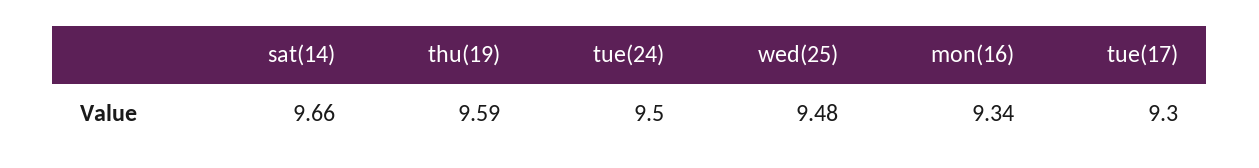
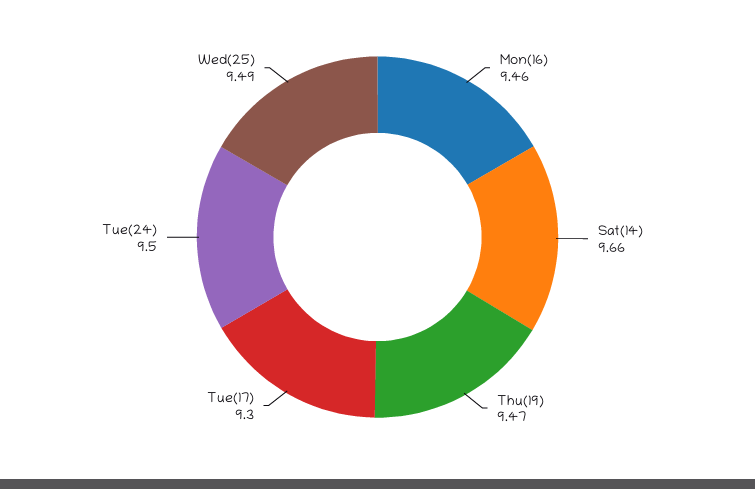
  {
    "sat(14)": 9.66,
-   "thu(19)": 9.59,
+   "thu(19)": 9.47,
    "tue(24)": 9.5,
-   "wed(25)": 9.48,
+   "wed(25)": 9.49,
-   "mon(16)": 9.34,
+   "mon(16)": 9.46,
    "tue(17)": 9.3
  }

